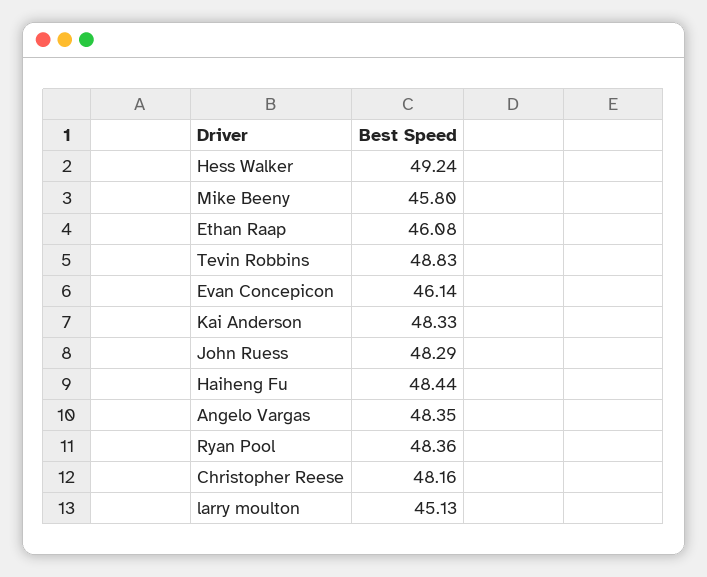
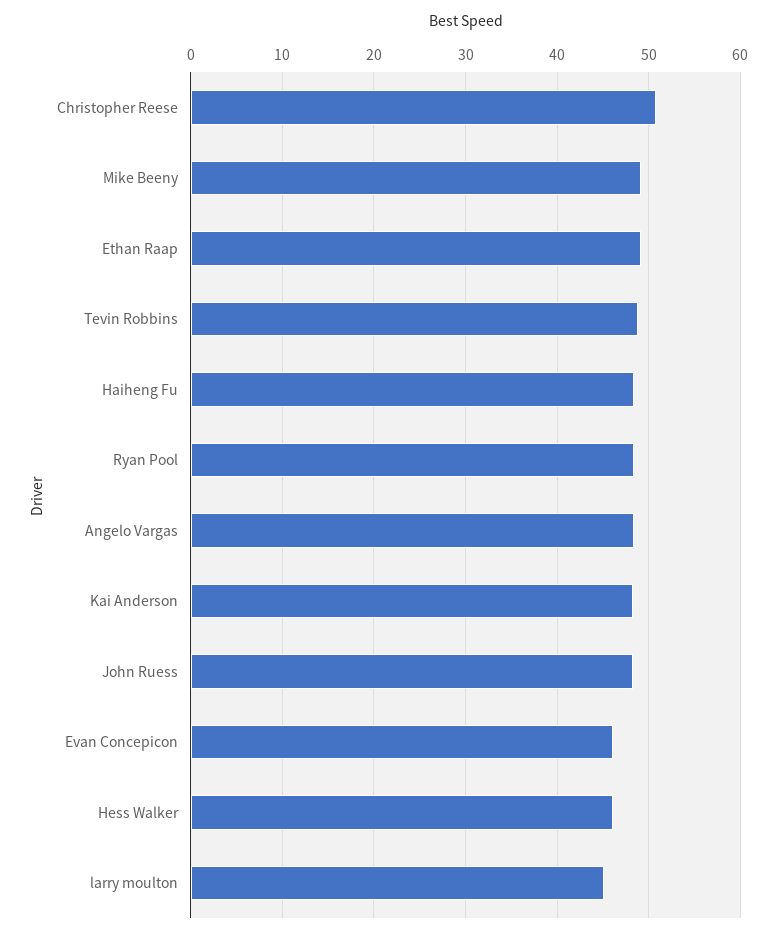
  {
-   "Hess Walker": 49.24,
+   "Hess Walker": 46,
-   "Mike Beeny": 45.8,
+   "Mike Beeny": 49,
-   "Ethan Raap": 46.08,
+   "Ethan Raap": 49,
    "Tevin Robbins": 48.83,
    "Evan Concepicon": 46.14,
    "Kai Anderson": 48.33,
    "John Ruess": 48.29,
    "Haiheng Fu": 48.44,
    "Angelo Vargas": 48.35,
    "Ryan Pool": 48.36,
-   "Christopher Reese": 48.16,
+   "Christopher Reese": 51,
    "larry moulton": 45.13
  }

